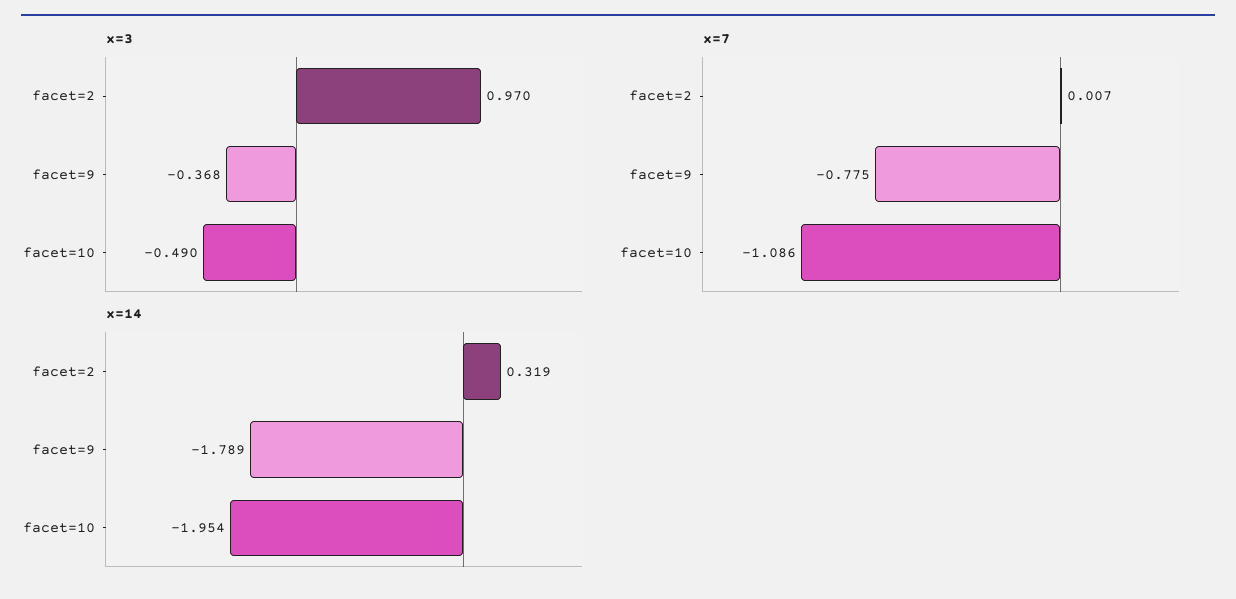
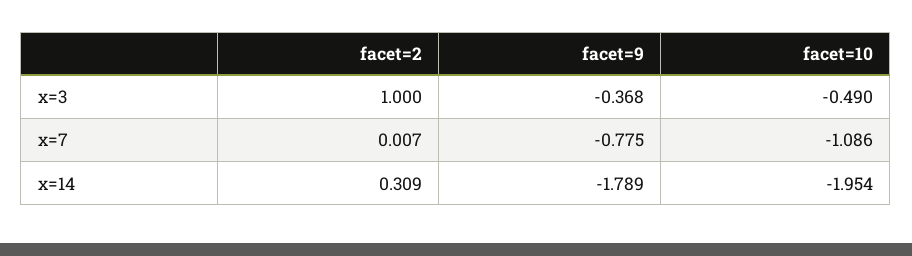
  {
    "x=3": {
-     "facet=2": 0.97,
+     "facet=2": 1,
      "facet=9": -0.368,
      "facet=10": -0.49
    },
    "x=7": {
      "facet=2": 0.007,
      "facet=9": -0.775,
      "facet=10": -1.086
    },
    "x=14": {
-     "facet=2": 0.319,
+     "facet=2": 0.309,
      "facet=9": -1.789,
      "facet=10": -1.954
    }
  }

